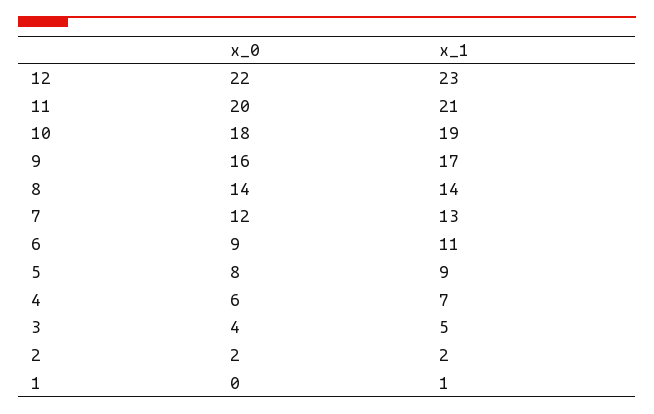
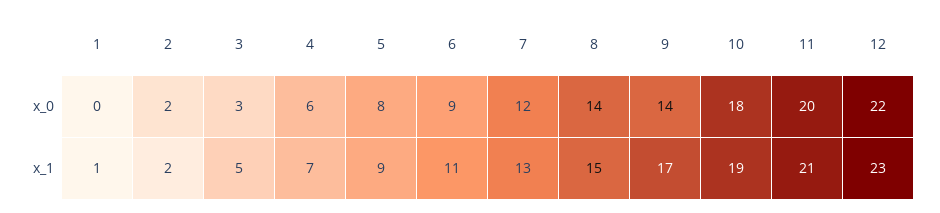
  {
    "x_0": {
      "12": 22,
      "11": 20,
      "10": 18,
-     "9": 16,
+     "9": 14,
      "8": 14,
      "7": 12,
      "6": 9,
      "5": 8,
      "4": 6,
-     "3": 4,
+     "3": 3,
      "2": 2,
      "1": 0
    },
    "x_1": {
      "12": 23,
      "11": 21,
      "10": 19,
      "9": 17,
-     "8": 14,
+     "8": 15,
      "7": 13,
      "6": 11,
      "5": 9,
      "4": 7,
      "3": 5,
      "2": 2,
      "1": 1
    }
  }

